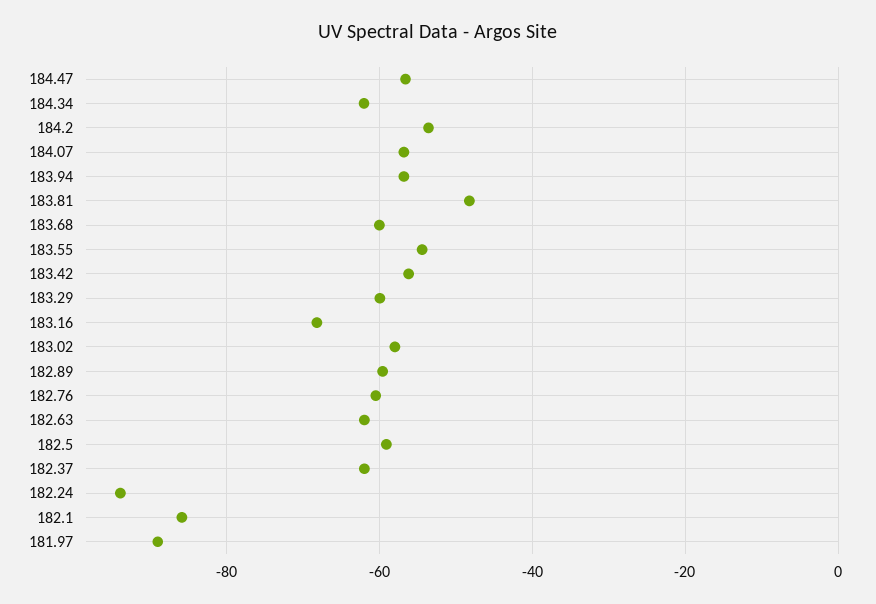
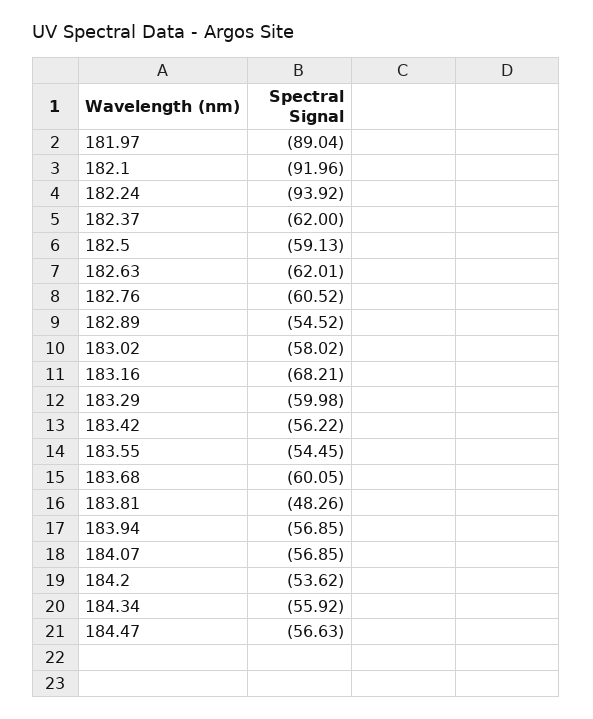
  {
    "184.47": -56.63,
-   "184.34": -62,
+   "184.34": -55.92,
    "184.2": -53.62,
    "184.07": -56.85,
    "183.94": -56.85,
    "183.81": -48.26,
    "183.68": -60.05,
    "183.55": -54.45,
    "183.42": -56.22,
    "183.29": -59.98,
    "183.16": -68.21,
    "183.02": -58.02,
-   "182.89": -60,
+   "182.89": -54.52,
    "182.76": -60.52,
    "182.63": -62.01,
    "182.5": -59.13,
    "182.37": -62,
    "182.24": -93.92,
-   "182.1": -86,
+   "182.1": -91.96,
    "181.97": -89.04
  }

